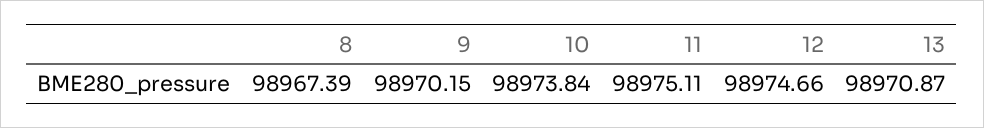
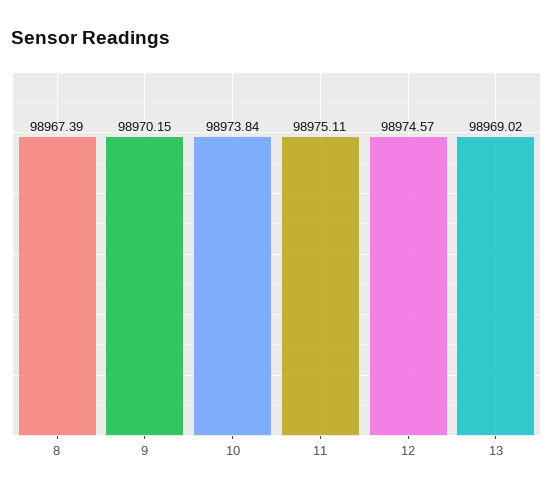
  {
    "8": 98967.39,
    "9": 98970.15,
    "10": 98973.84,
    "11": 98975.11,
-   "12": 98974.66,
+   "12": 98974.57,
-   "13": 98970.87
+   "13": 98969.02
  }

